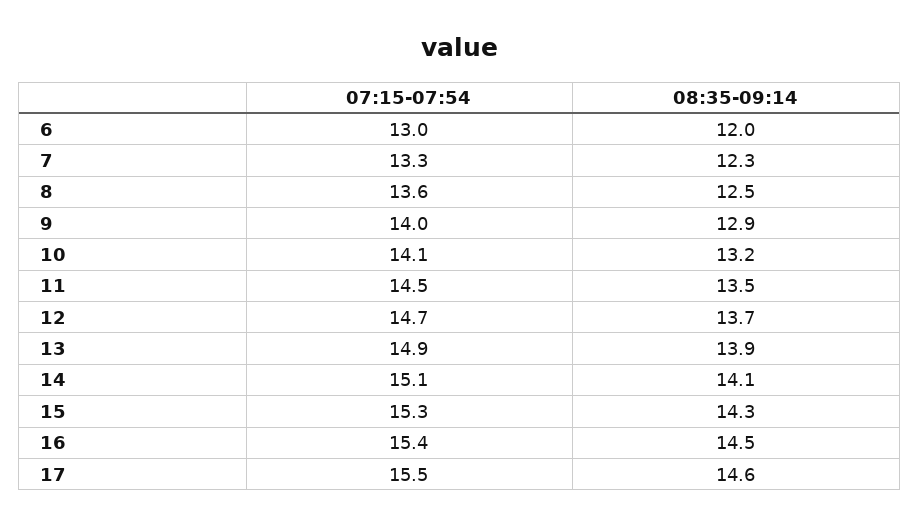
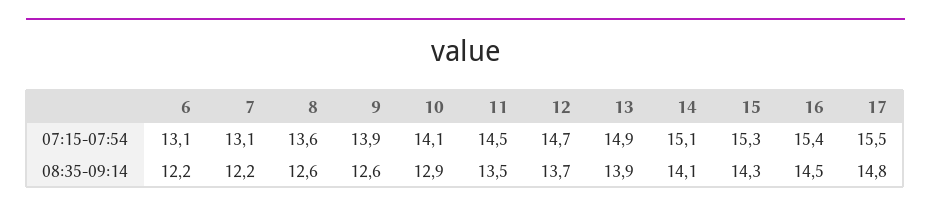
  {
    "07:15-07:54": {
-     "6": 13,
+     "6": 13.1,
-     "7": 13.3,
+     "7": 13.1,
      "8": 13.6,
-     "9": 14,
+     "9": 13.9,
      "10": 14.1,
      "11": 14.5,
      "12": 14.7,
      "13": 14.9,
      "14": 15.1,
      "15": 15.3,
      "16": 15.4,
      "17": 15.5
    },
    "08:35-09:14": {
-     "6": 12,
+     "6": 12.2,
-     "7": 12.3,
+     "7": 12.2,
-     "8": 12.5,
+     "8": 12.6,
-     "9": 12.9,
+     "9": 12.6,
-     "10": 13.2,
+     "10": 12.9,
      "11": 13.5,
      "12": 13.7,
      "13": 13.9,
      "14": 14.1,
      "15": 14.3,
      "16": 14.5,
-     "17": 14.6
+     "17": 14.8
    }
  }

